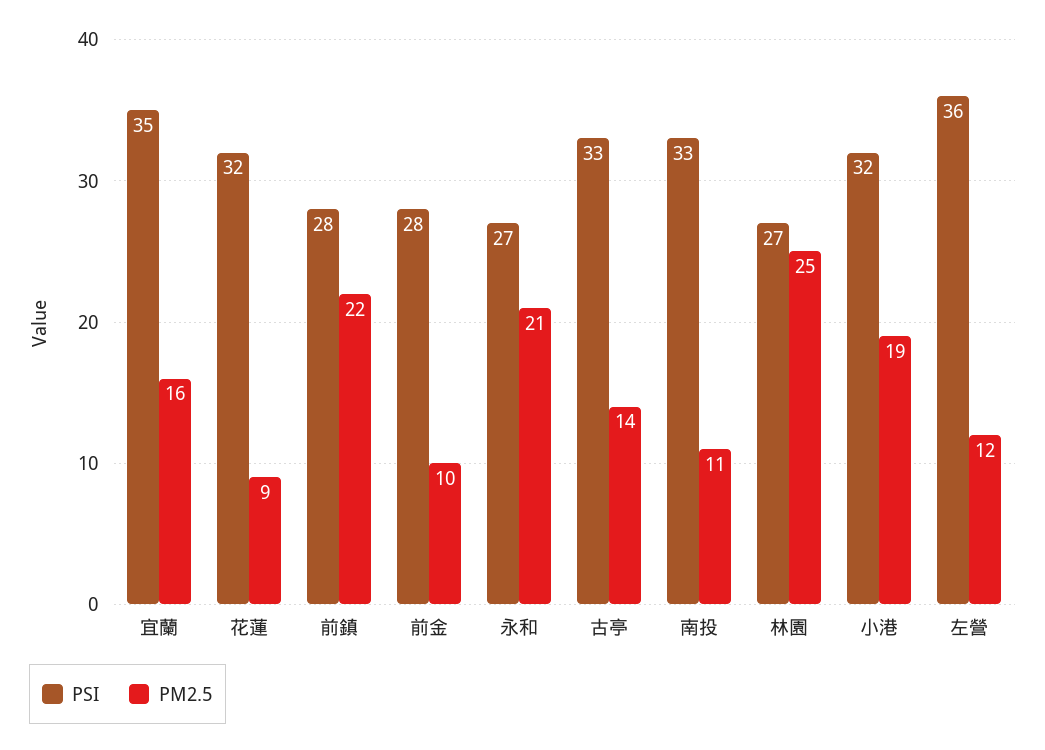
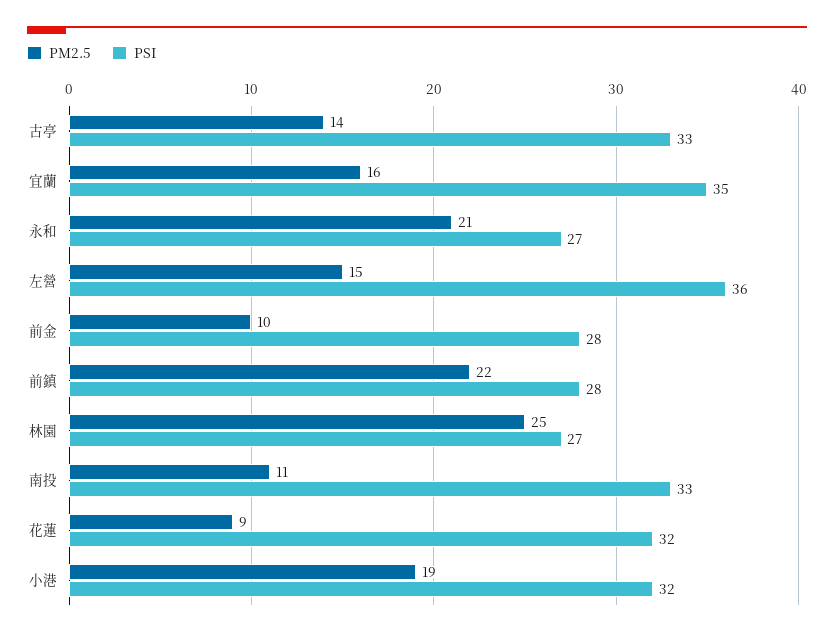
  {
    "PSI": {
      "宜蘭": 35,
      "花蓮": 32,
      "前鎮": 28,
      "前金": 28,
      "永和": 27,
      "古亭": 33,
      "南投": 33,
      "林園": 27,
      "小港": 32,
      "左營": 36
    },
    "PM2.5": {
      "宜蘭": 16,
      "花蓮": 9,
      "前鎮": 22,
      "前金": 10,
      "永和": 21,
      "古亭": 14,
      "南投": 11,
      "林園": 25,
      "小港": 19,
-     "左營": 12
+     "左營": 15
    }
  }

